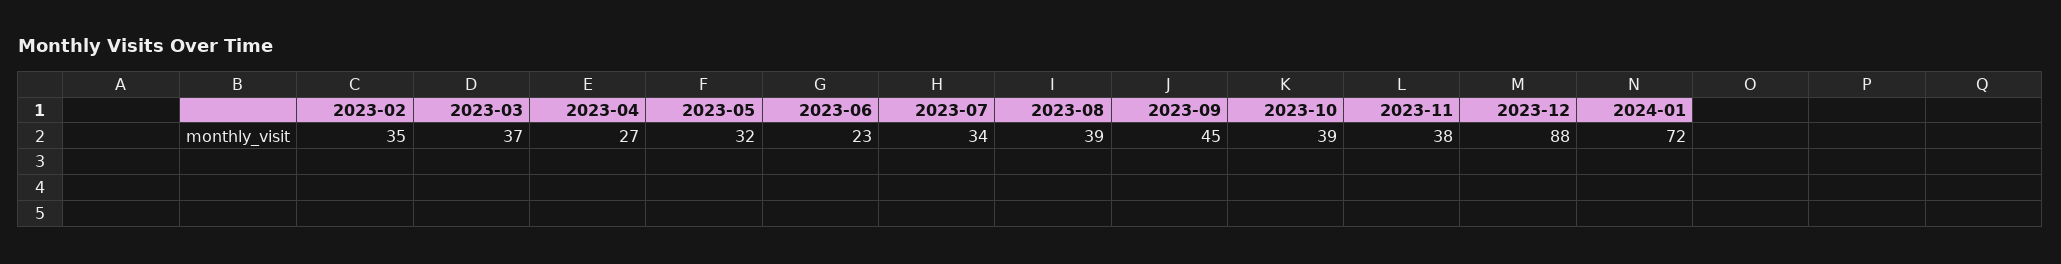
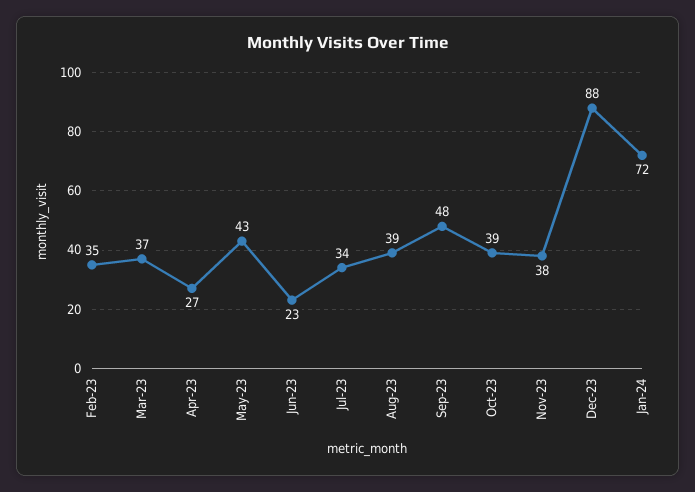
  {
    "2023-02": 35,
    "2023-03": 37,
    "2023-04": 27,
-   "2023-05": 32,
+   "2023-05": 43,
    "2023-06": 23,
    "2023-07": 34,
    "2023-08": 39,
-   "2023-09": 45,
+   "2023-09": 48,
    "2023-10": 39,
    "2023-11": 38,
    "2023-12": 88,
    "2024-01": 72
  }

